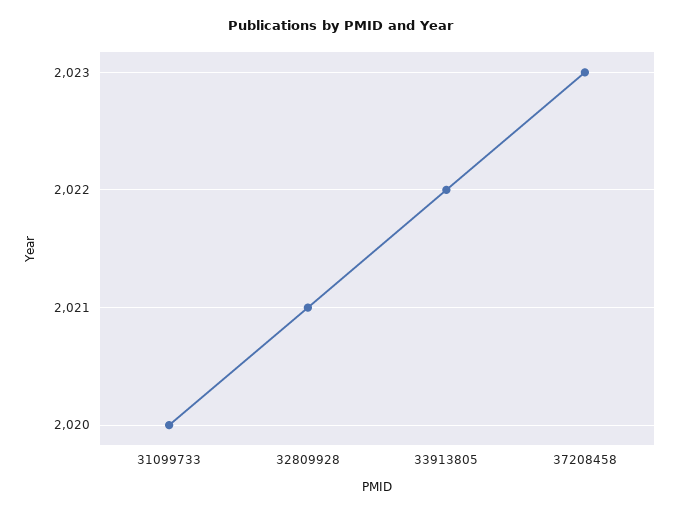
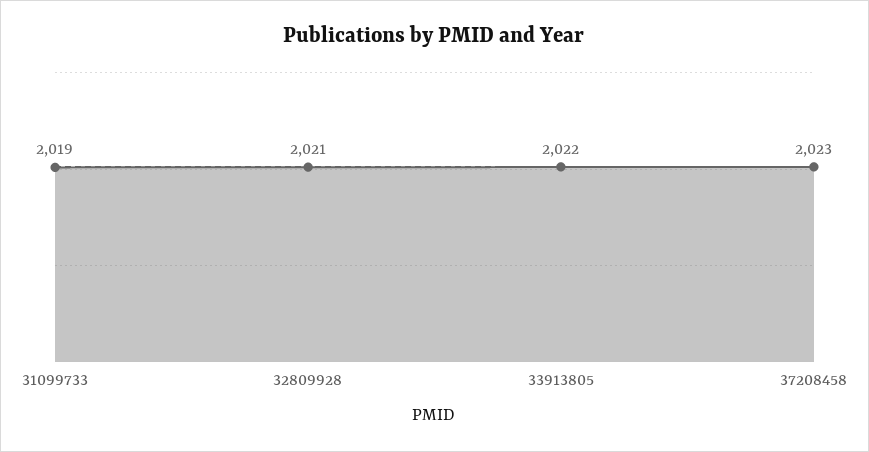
  {
-   "31099733": 2020,
+   "31099733": 2019,
    "32809928": 2021,
    "33913805": 2022,
    "37208458": 2023
  }

